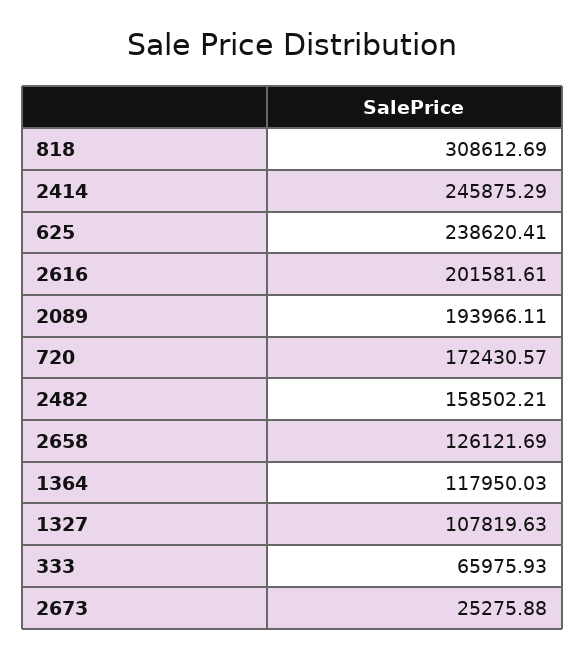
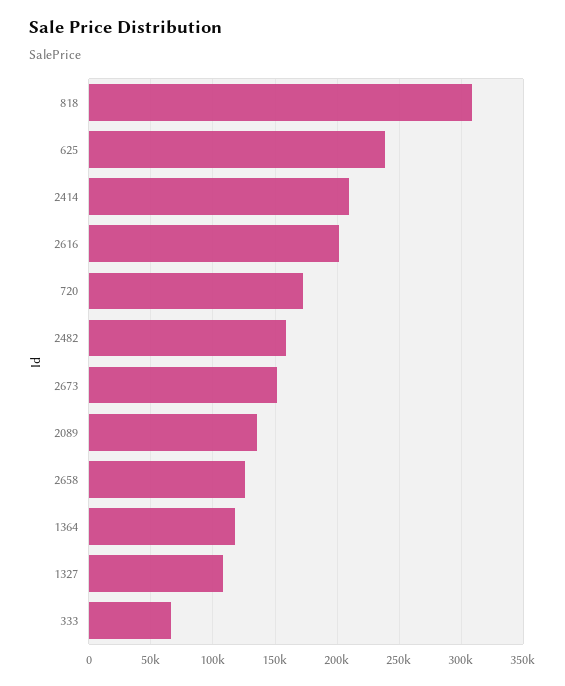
  {
    "818": 308612.69,
-   "2414": 245875.29,
+   "2414": 210000,
    "625": 238620.41,
    "2616": 201581.61,
-   "2089": 193966.11,
+   "2089": 135000,
    "720": 172430.57,
    "2482": 158502.21,
    "2658": 126121.69,
    "1364": 117950.03,
    "1327": 107819.63,
    "333": 65975.93,
-   "2673": 25275.88
+   "2673": 150000
  }

